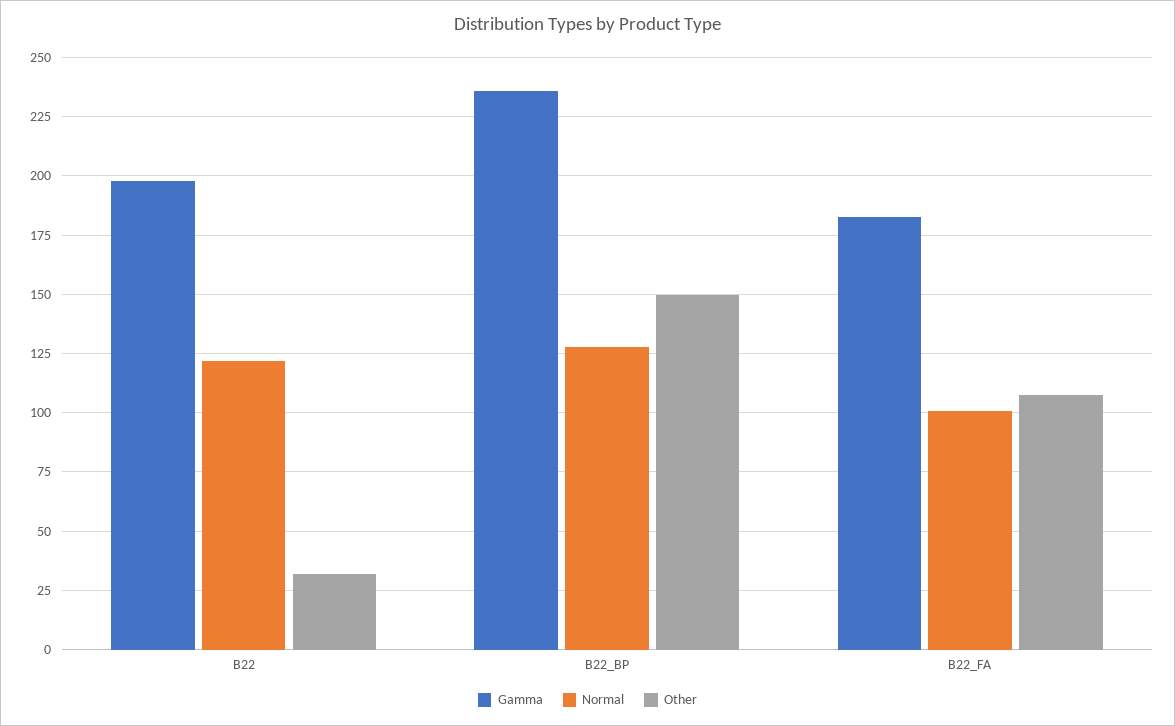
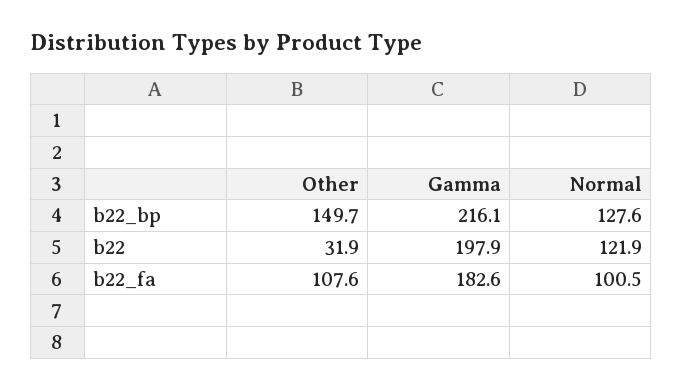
  {
    "Gamma": {
      "B22": 197.9,
-     "B22_BP": 235,
+     "B22_BP": 216.1,
      "B22_FA": 182.6
    },
    "Normal": {
      "B22": 121.9,
      "B22_BP": 127.6,
      "B22_FA": 100.5
    },
    "Other": {
      "B22": 31.9,
      "B22_BP": 149.7,
      "B22_FA": 107.6
    }
  }

